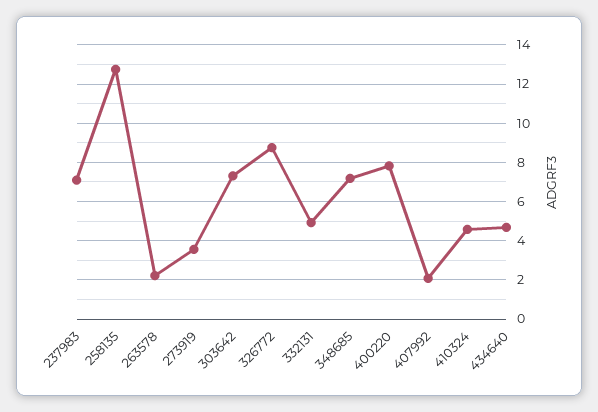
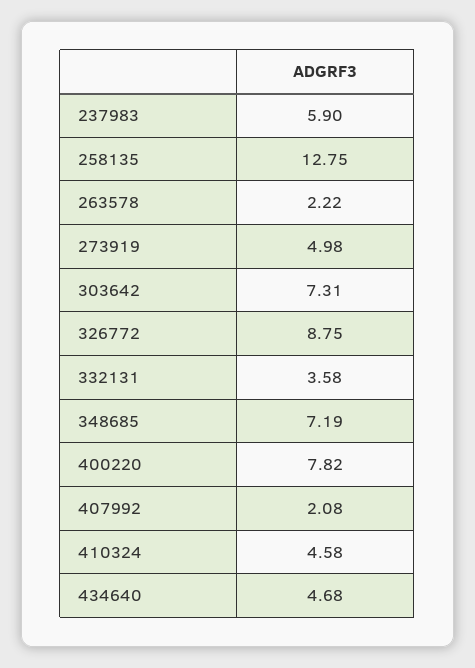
  {
-   "237983": 7,
+   "237983": 5.9,
    "258135": 12.75,
    "263578": 2.22,
-   "273919": 3.5,
+   "273919": 4.98,
    "303642": 7.31,
    "326772": 8.75,
-   "332131": 5,
+   "332131": 3.58,
    "348685": 7.19,
    "400220": 7.82,
    "407992": 2.08,
    "410324": 4.58,
    "434640": 4.68
  }

